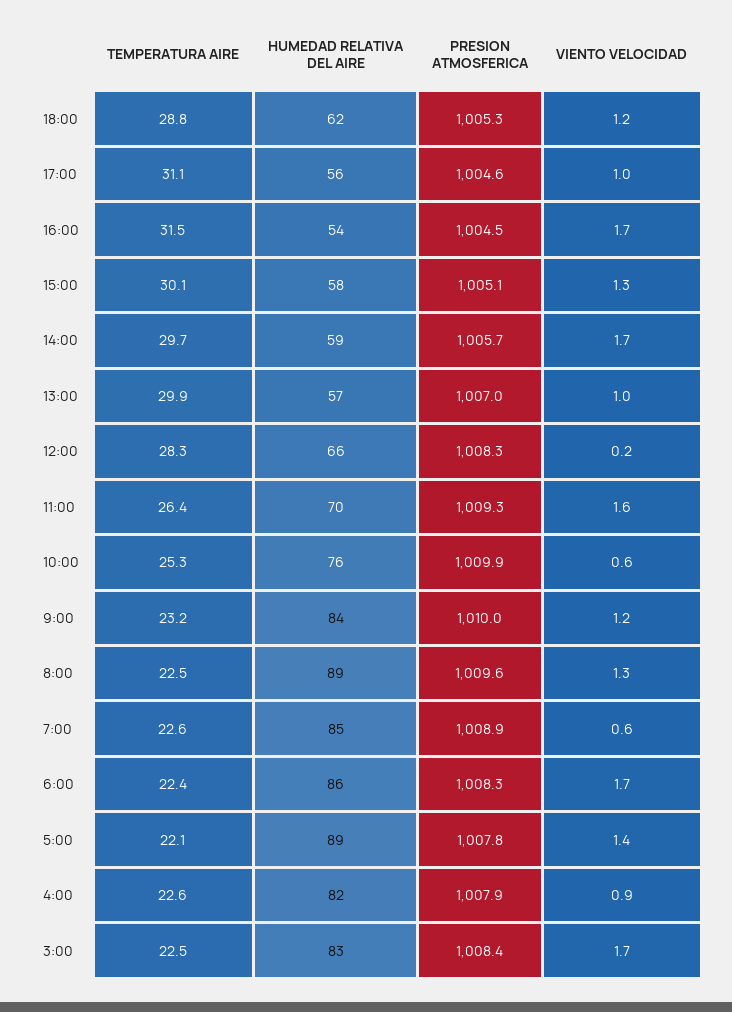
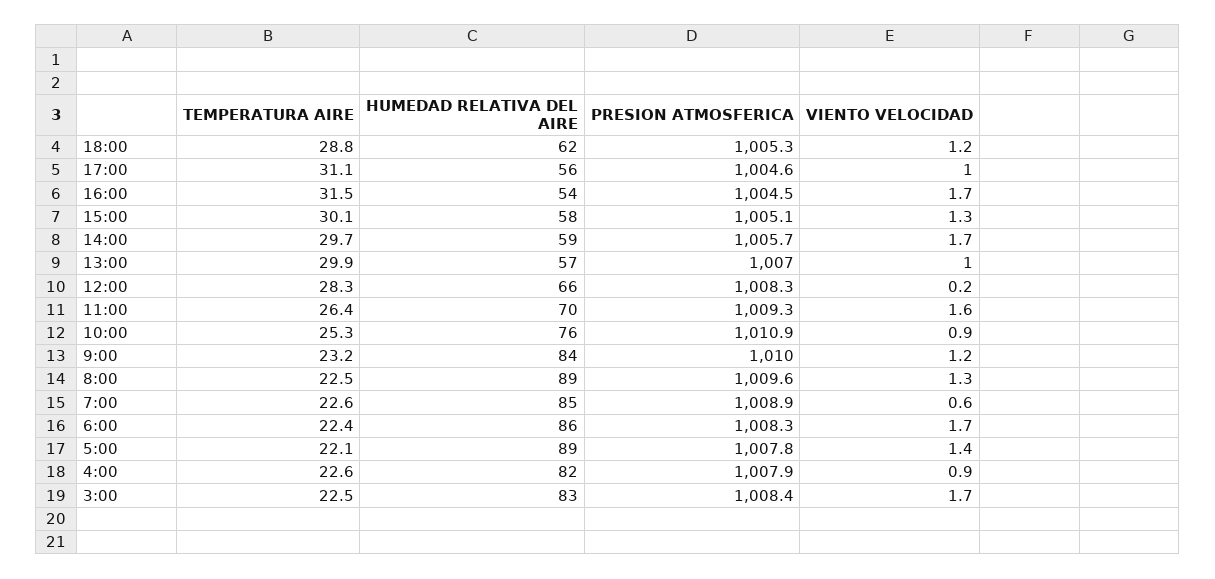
  {
    "TEMPERATURA AIRE": {
      "18:00": 28.8,
      "17:00": 31.1,
      "16:00": 31.5,
      "15:00": 30.1,
      "14:00": 29.7,
      "13:00": 29.9,
      "12:00": 28.3,
      "11:00": 26.4,
      "10:00": 25.3,
      "9:00": 23.2,
      "8:00": 22.5,
      "7:00": 22.6,
      "6:00": 22.4,
      "5:00": 22.1,
      "4:00": 22.6,
      "3:00": 22.5
    },
    "HUMEDAD RELATIVA DEL AIRE": {
      "18:00": 62,
      "17:00": 56,
      "16:00": 54,
      "15:00": 58,
      "14:00": 59,
      "13:00": 57,
      "12:00": 66,
      "11:00": 70,
      "10:00": 76,
      "9:00": 84,
      "8:00": 89,
      "7:00": 85,
      "6:00": 86,
      "5:00": 89,
      "4:00": 82,
      "3:00": 83
    },
    "PRESION ATMOSFERICA": {
      "18:00": 1005.3,
      "17:00": 1004.6,
      "16:00": 1004.5,
      "15:00": 1005.1,
      "14:00": 1005.7,
      "13:00": 1007,
      "12:00": 1008.3,
      "11:00": 1009.3,
-     "10:00": 1009.9,
+     "10:00": 1010.9,
      "9:00": 1010,
      "8:00": 1009.6,
      "7:00": 1008.9,
      "6:00": 1008.3,
      "5:00": 1007.8,
      "4:00": 1007.9,
      "3:00": 1008.4
    },
    "VIENTO VELOCIDAD": {
      "18:00": 1.2,
      "17:00": 1,
      "16:00": 1.7,
      "15:00": 1.3,
      "14:00": 1.7,
      "13:00": 1,
      "12:00": 0.2,
      "11:00": 1.6,
-     "10:00": 0.6,
+     "10:00": 0.9,
      "9:00": 1.2,
      "8:00": 1.3,
      "7:00": 0.6,
      "6:00": 1.7,
      "5:00": 1.4,
      "4:00": 0.9,
      "3:00": 1.7
    }
  }

